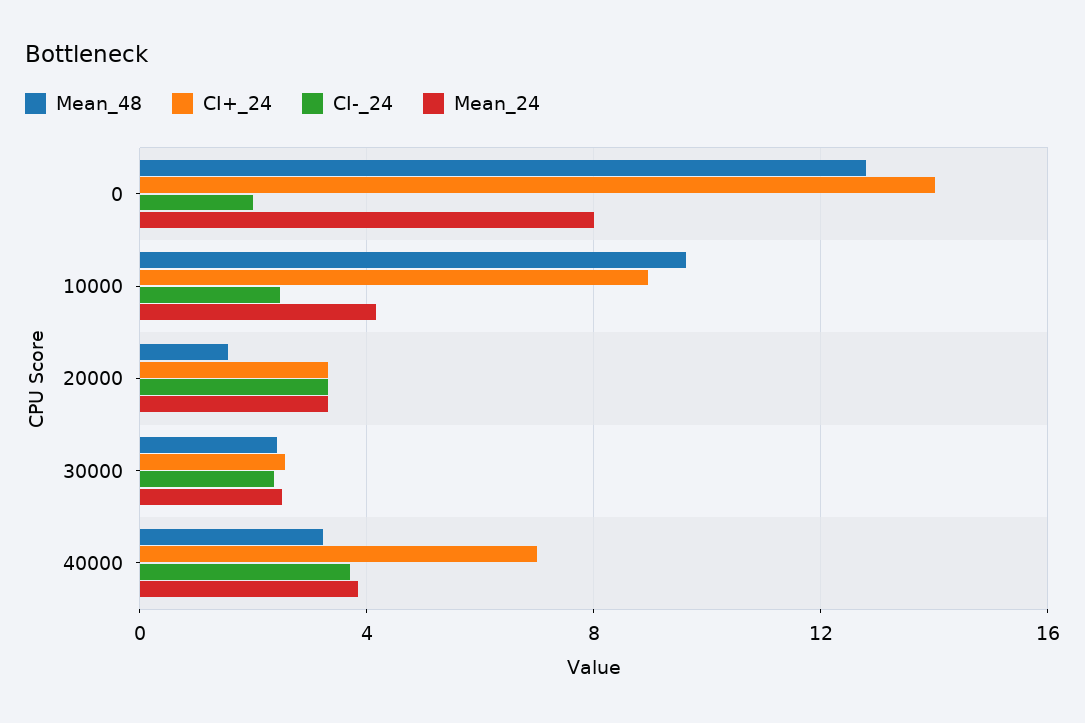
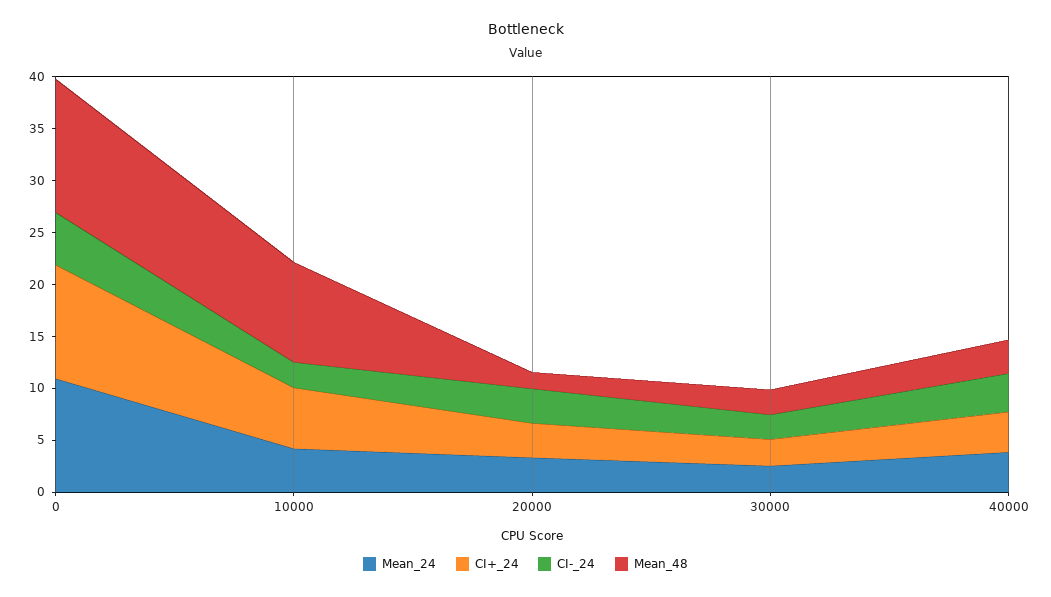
  {
    "Mean_48": {
      "0": 13,
      "10000": 9.5,
      "20000": 1.5,
      "30000": 2.5,
      "40000": 3
    },
    "CI+_24": {
-     "0": 14,
+     "0": 11,
-     "10000": 9,
+     "10000": 6,
      "20000": 3.5,
      "30000": 2.5,
-     "40000": 7
+     "40000": 4
    },
    "CI-_24": {
-     "0": 2,
+     "0": 5,
      "10000": 2.5,
      "20000": 3.5,
      "30000": 2.5,
      "40000": 3.5
    },
    "Mean_24": {
-     "0": 8,
+     "0": 11,
      "10000": 4,
      "20000": 3.5,
      "30000": 2.5,
      "40000": 4
    }
  }

